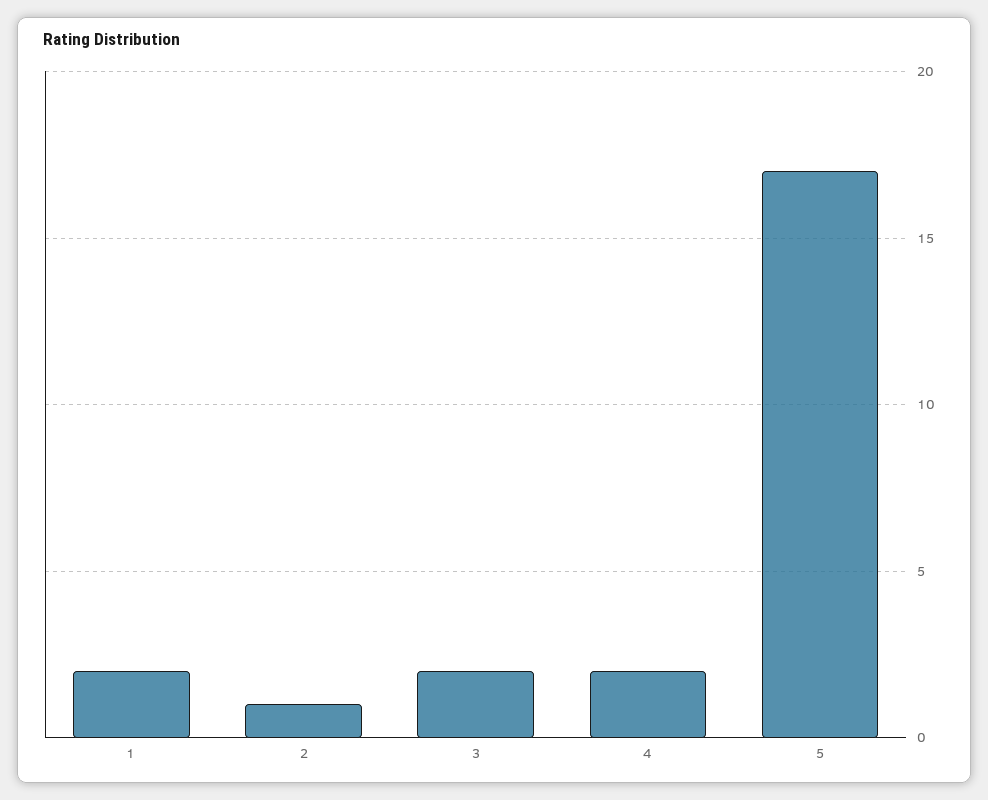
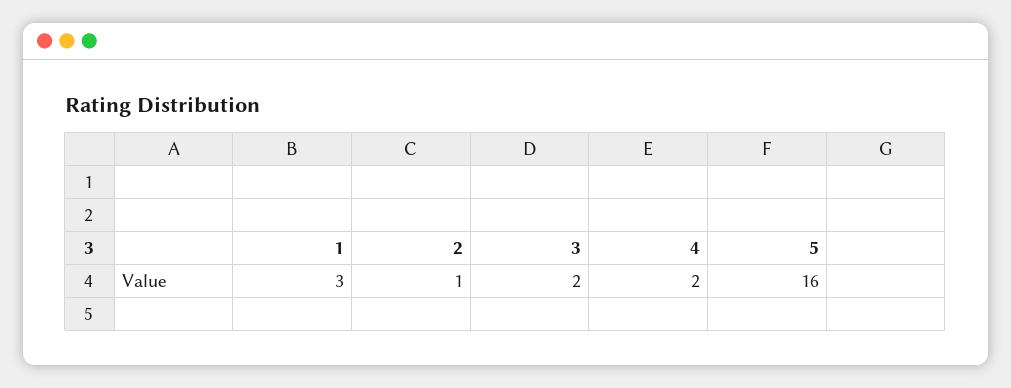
  {
-   "1": 2,
+   "1": 3,
    "2": 1,
    "3": 2,
    "4": 2,
-   "5": 17
+   "5": 16
  }

